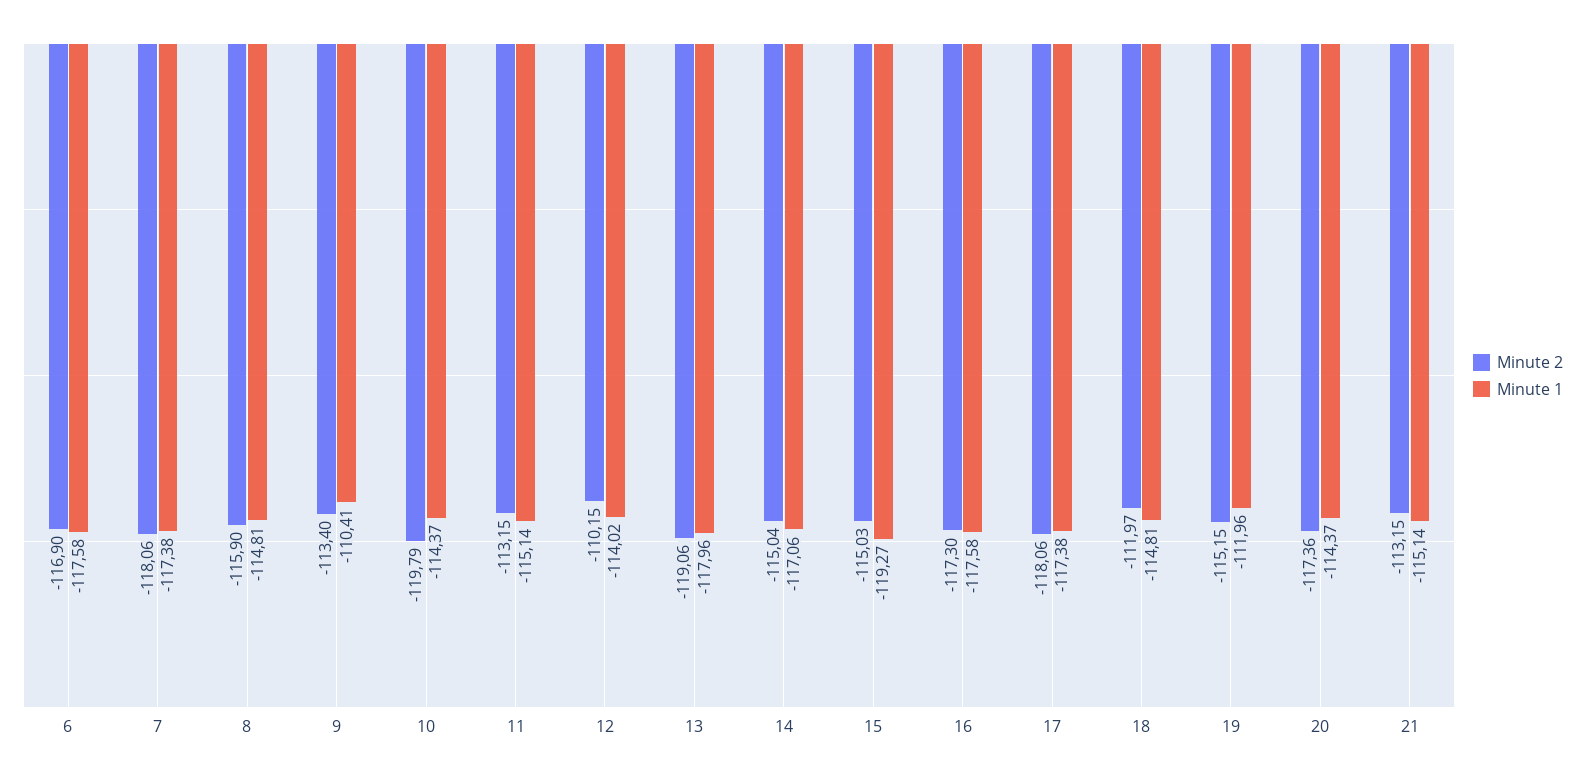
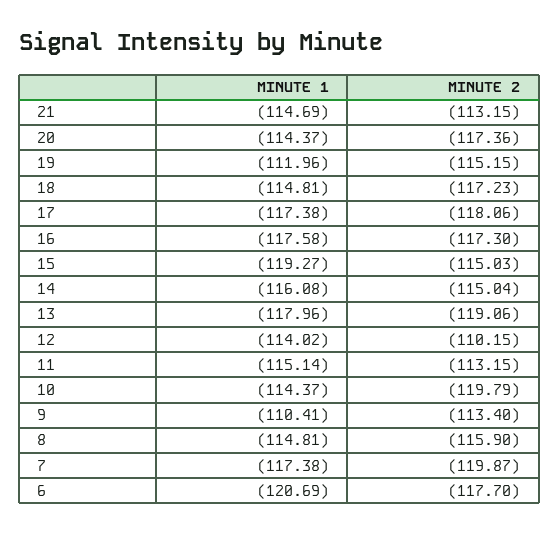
  {
    "Minute 2": {
-     "6": -116.9,
+     "6": -117.7,
-     "7": -118.06,
+     "7": -119.87,
      "8": -115.9,
      "9": -113.4,
      "10": -119.79,
      "11": -113.15,
      "12": -110.15,
      "13": -119.06,
      "14": -115.04,
      "15": -115.03,
      "16": -117.3,
      "17": -118.06,
-     "18": -111.97,
+     "18": -117.23,
      "19": -115.15,
      "20": -117.36,
      "21": -113.15
    },
    "Minute 1": {
-     "6": -117.58,
+     "6": -120.69,
      "7": -117.38,
      "8": -114.81,
      "9": -110.41,
      "10": -114.37,
      "11": -115.14,
      "12": -114.02,
      "13": -117.96,
-     "14": -117.06,
+     "14": -116.08,
      "15": -119.27,
      "16": -117.58,
      "17": -117.38,
      "18": -114.81,
      "19": -111.96,
      "20": -114.37,
-     "21": -115.14
+     "21": -114.69
    }
  }

